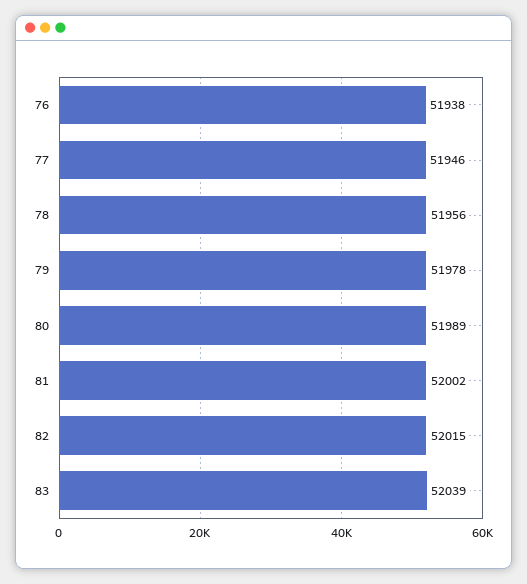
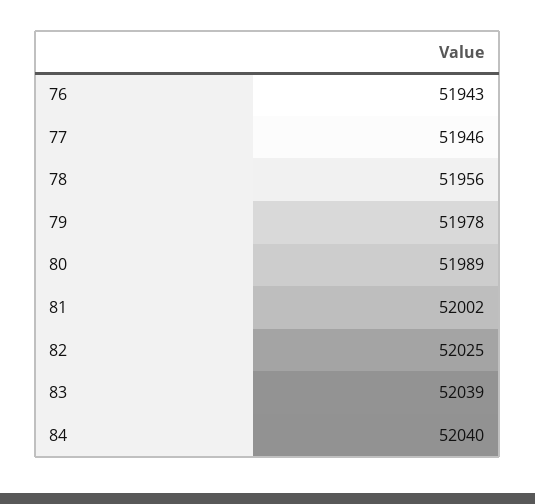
  {
-   "76": 51938,
+   "76": 51943,
    "77": 51946,
    "78": 51956,
    "79": 51978,
    "80": 51989,
    "81": 52002,
-   "82": 52015,
+   "82": 52025,
-   "83": 52039
+   "83": 52039,
+   "84": 52040
  }

